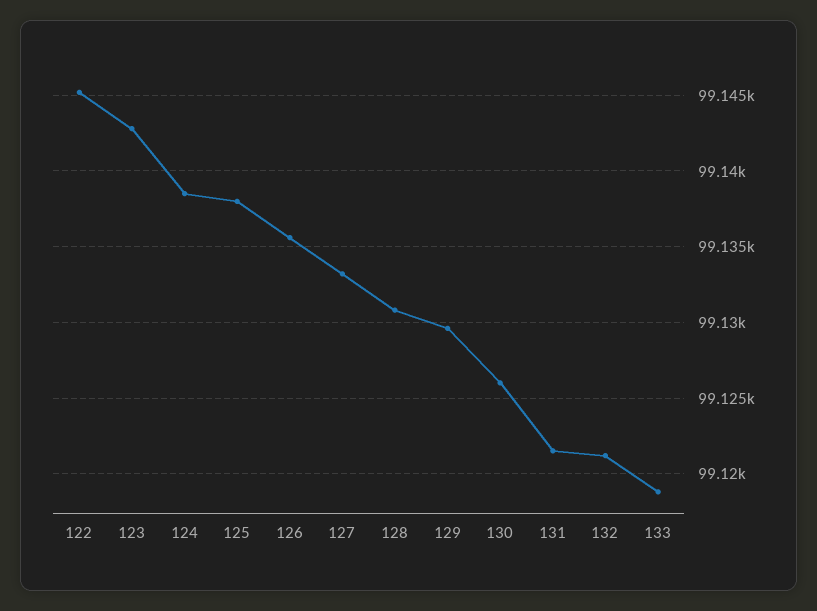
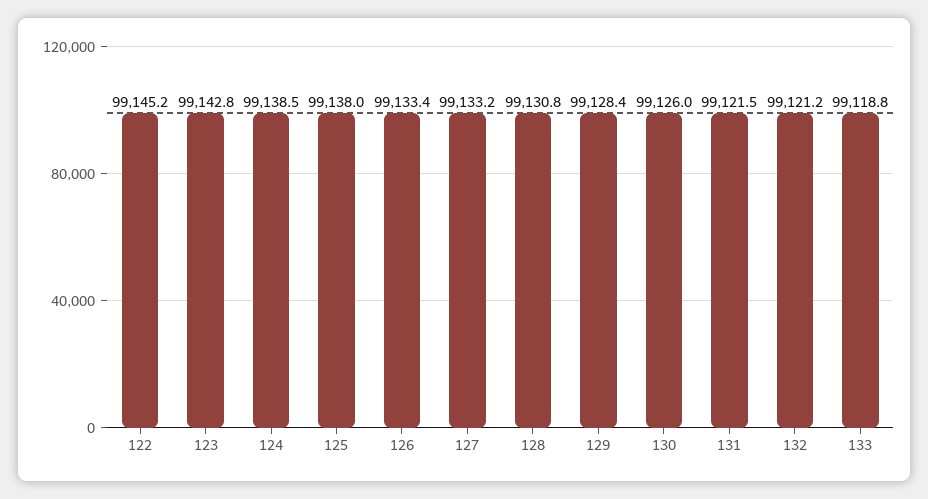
  {
    "122": 99145.2,
    "123": 99142.8,
    "124": 99138.5,
    "125": 99138,
-   "126": 99135.5,
+   "126": 99133.4,
    "127": 99133.2,
    "128": 99130.8,
-   "129": 99129.5,
+   "129": 99128.4,
    "130": 99126,
    "131": 99121.5,
    "132": 99121.2,
    "133": 99118.8
  }

